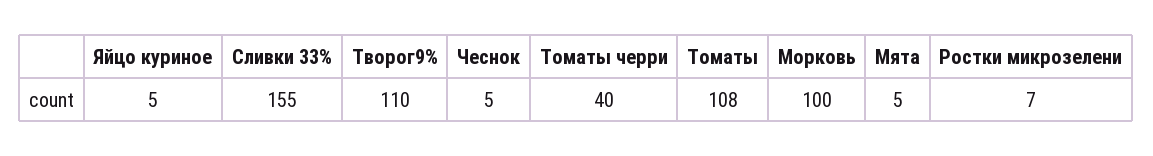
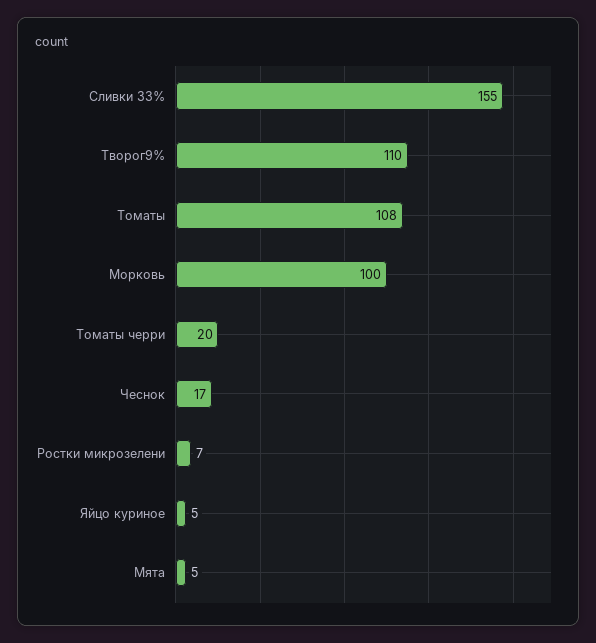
  {
    "Яйцо куриное": 5,
    "Сливки 33%": 155,
    "Творог9%": 110,
-   "Чеснок": 5,
+   "Чеснок": 17,
-   "Томаты черри": 40,
+   "Томаты черри": 20,
    "Томаты": 108,
    "Морковь": 100,
    "Мята": 5,
    "Ростки микрозелени": 7
  }

